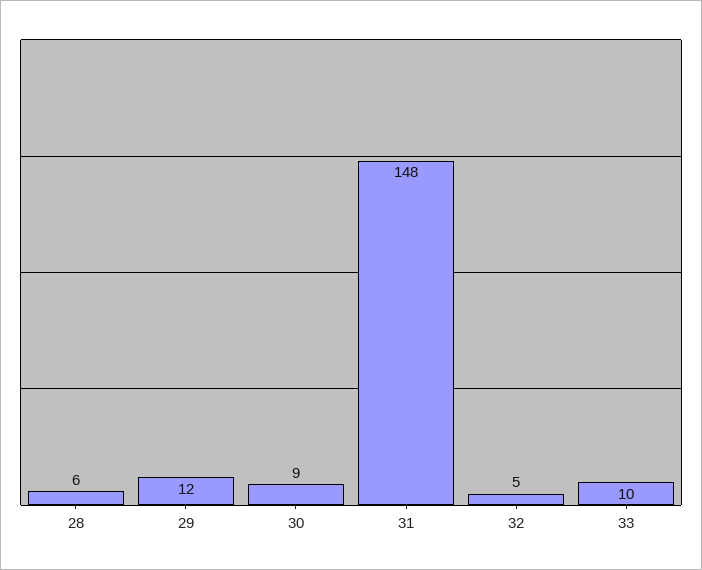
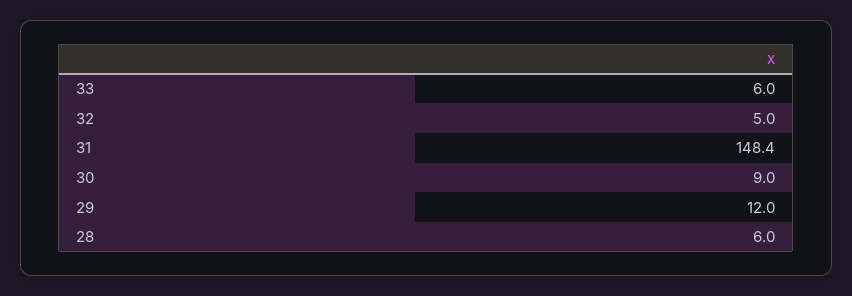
  {
    "28": 6,
    "29": 12,
    "30": 9,
    "31": 148.4,
    "32": 5,
-   "33": 10
+   "33": 6
  }

